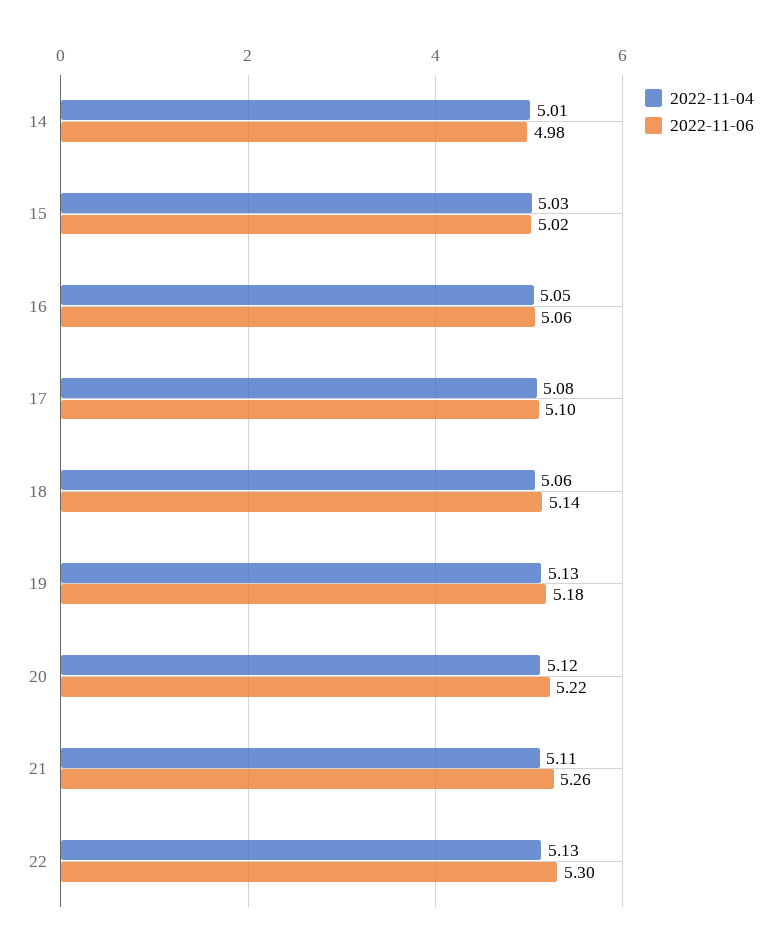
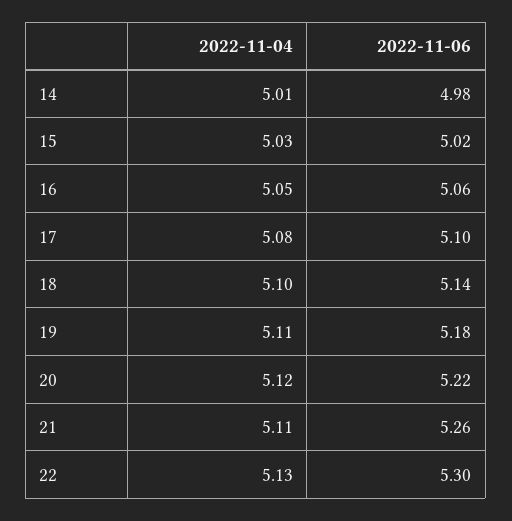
  {
    "2022-11-04": {
      "14": 5.01,
      "15": 5.03,
      "16": 5.05,
      "17": 5.08,
-     "18": 5.06,
+     "18": 5.1,
-     "19": 5.13,
+     "19": 5.11,
      "20": 5.12,
      "21": 5.11,
      "22": 5.13
    },
    "2022-11-06": {
      "14": 4.98,
      "15": 5.02,
      "16": 5.06,
      "17": 5.1,
      "18": 5.14,
      "19": 5.18,
      "20": 5.22,
      "21": 5.26,
      "22": 5.3
    }
  }

